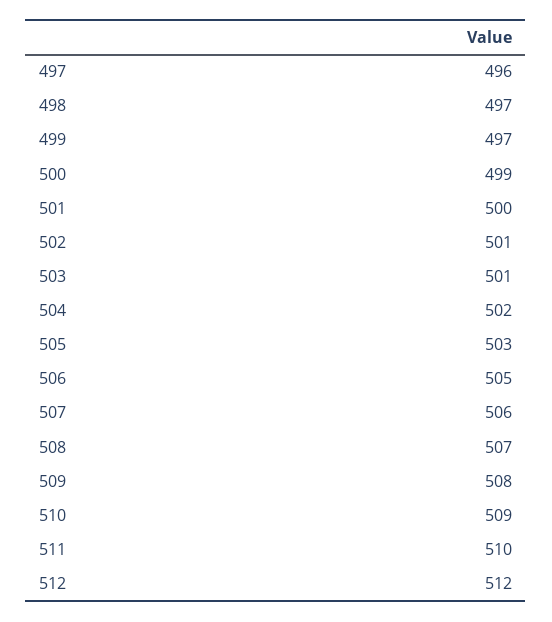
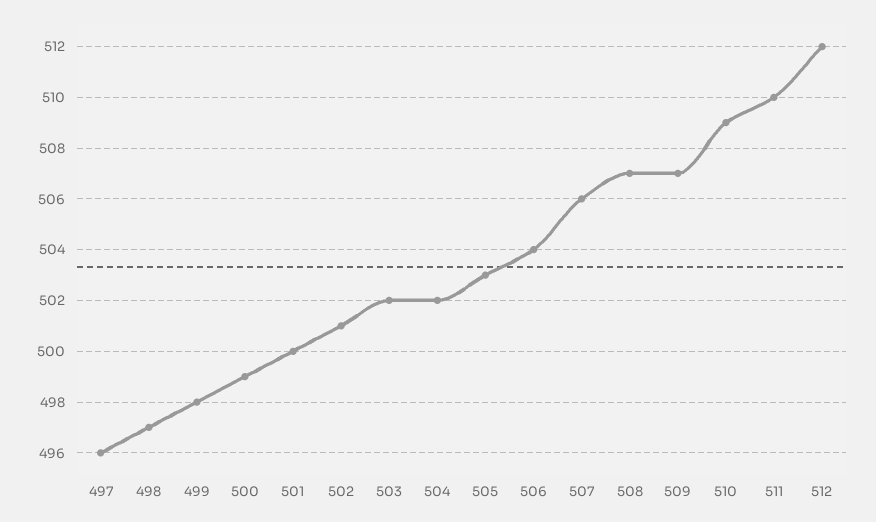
  {
    "497": 496,
    "498": 497,
-   "499": 497,
+   "499": 498,
    "500": 499,
    "501": 500,
    "502": 501,
-   "503": 501,
+   "503": 502,
    "504": 502,
    "505": 503,
-   "506": 505,
+   "506": 504,
    "507": 506,
    "508": 507,
-   "509": 508,
+   "509": 507,
    "510": 509,
    "511": 510,
    "512": 512
  }

